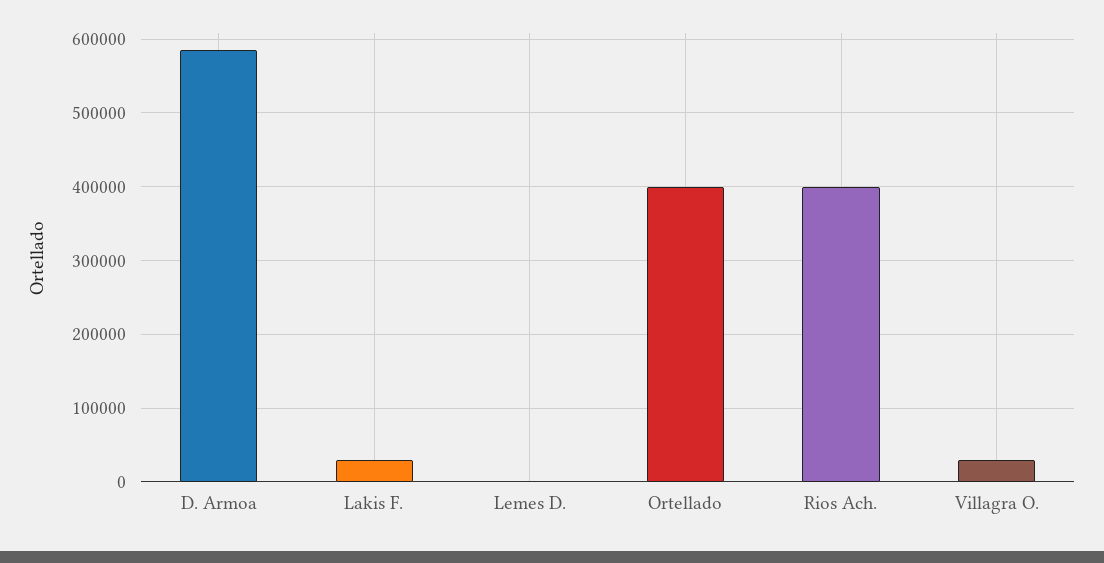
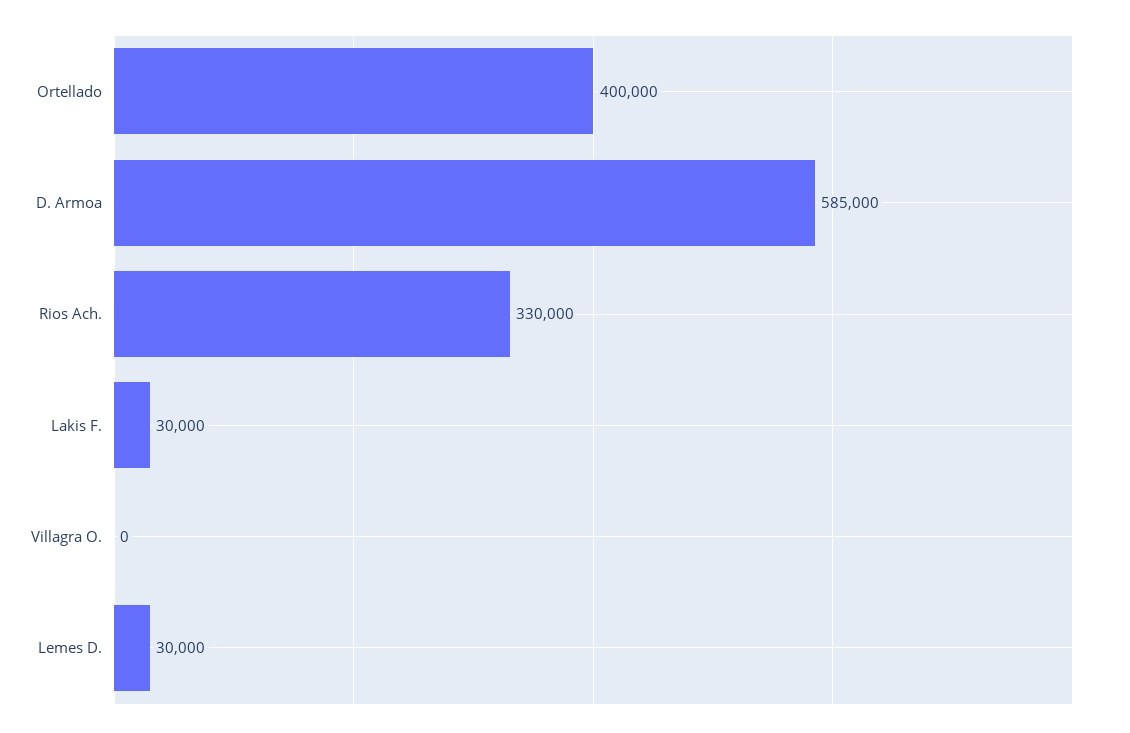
  {
    "D. Armoa": 585000,
    "Lakis F.": 30000,
-   "Lemes D.": 0,
+   "Lemes D.": 30000,
    "Ortellado": 400000,
-   "Rios Ach.": 400000,
+   "Rios Ach.": 330000,
-   "Villagra O.": 30000
+   "Villagra O.": 0
  }

